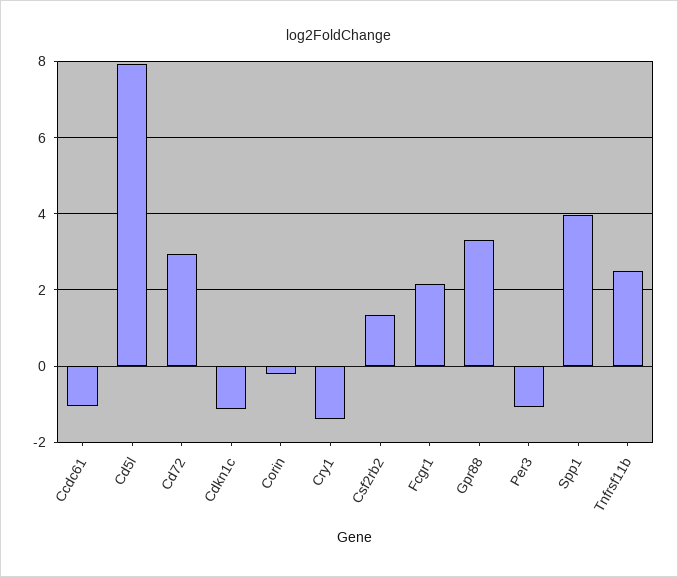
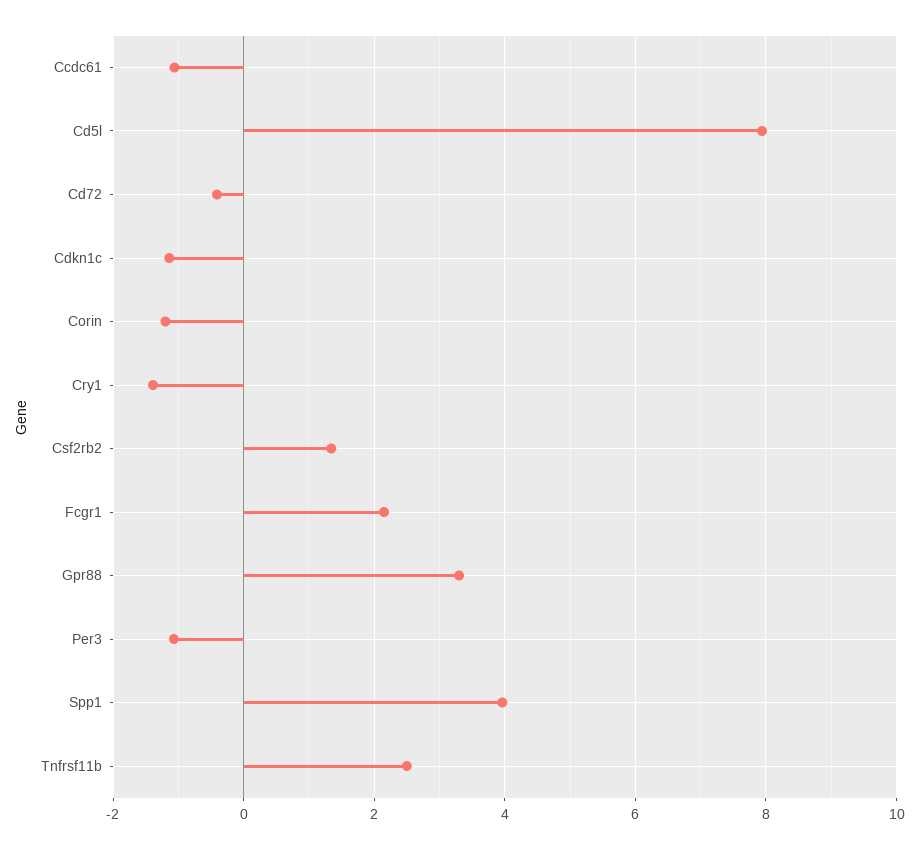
  {
    "Ccdc61": -1,
    "Cd5l": 8,
-   "Cd72": 3,
+   "Cd72": -0.4,
    "Cdkn1c": -1.2,
-   "Corin": -0.2,
+   "Corin": -1.2,
    "Cry1": -1.4,
    "Csf2rb2": 1.4,
    "Fcgr1": 2.2,
    "Gpr88": 3.4,
    "Per3": -1,
    "Spp1": 4,
    "Tnfrsf11b": 2.6
  }

